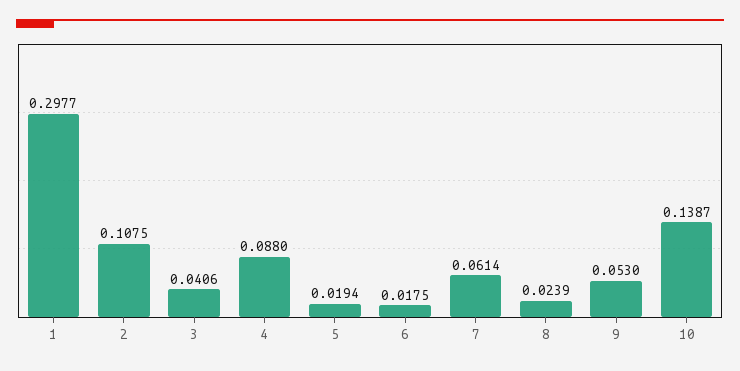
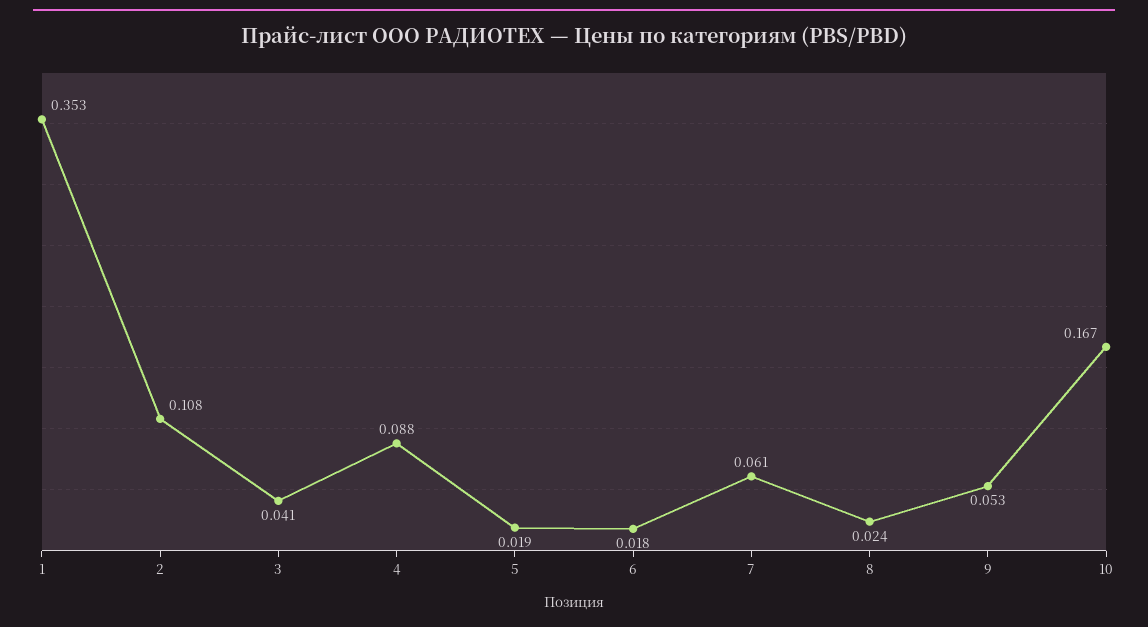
  {
-   "1": 0.2977,
+   "1": 0.353,
    "2": 0.1075,
    "3": 0.0406,
    "4": 0.088,
    "5": 0.0194,
    "6": 0.0175,
    "7": 0.0614,
    "8": 0.0239,
    "9": 0.053,
-   "10": 0.1387
+   "10": 0.167
  }

